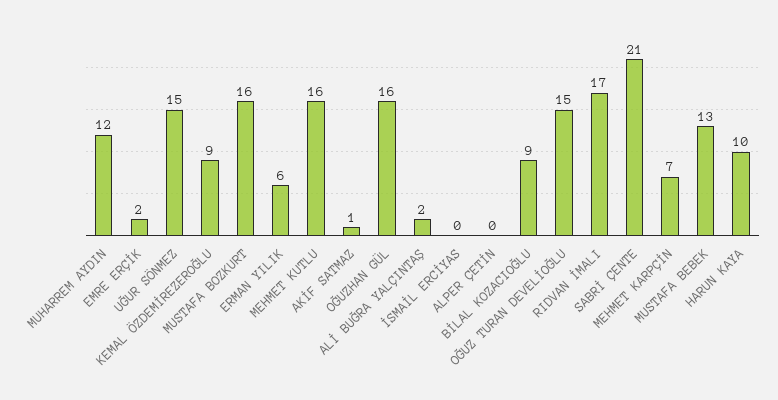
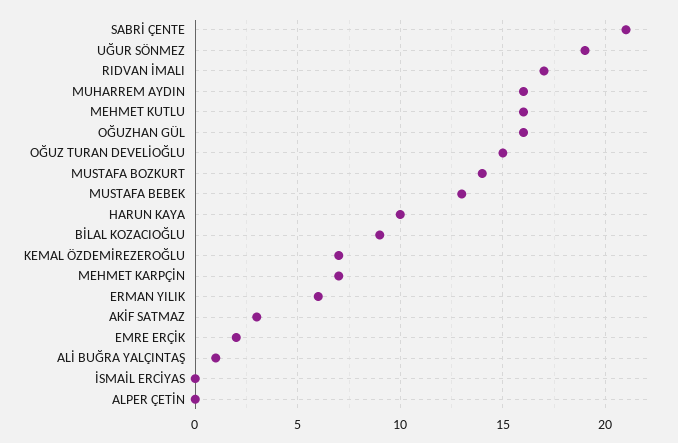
  {
-   "MUHARREM AYDIN": 12,
+   "MUHARREM AYDIN": 16,
    "EMRE ERÇİK": 2,
-   "UĞUR SÖNMEZ": 15,
+   "UĞUR SÖNMEZ": 19,
-   "KEMAL ÖZDEMİREZEROĞLU": 9,
+   "KEMAL ÖZDEMİREZEROĞLU": 7,
-   "MUSTAFA BOZKURT": 16,
+   "MUSTAFA BOZKURT": 14,
    "ERMAN YILIK": 6,
    "MEHMET KUTLU": 16,
-   "AKİF SATMAZ": 1,
+   "AKİF SATMAZ": 3,
    "OĞUZHAN GÜL": 16,
-   "ALİ BUĞRA YALÇINTAŞ": 2,
+   "ALİ BUĞRA YALÇINTAŞ": 1,
    "İSMAİL ERCİYAS": 0,
    "ALPER ÇETİN": 0,
    "BİLAL KOZACIOĞLU": 9,
    "OĞUZ TURAN DEVELİOĞLU": 15,
    "RIDVAN İMALI": 17,
    "SABRİ ÇENTE": 21,
    "MEHMET KARPÇİN": 7,
    "MUSTAFA BEBEK": 13,
    "HARUN KAYA": 10
  }

